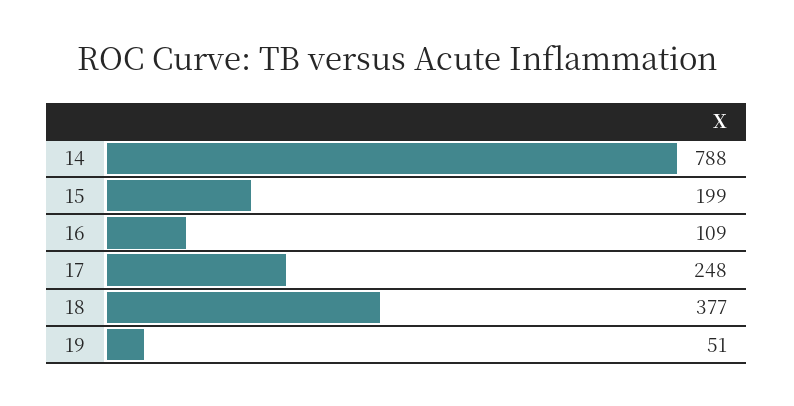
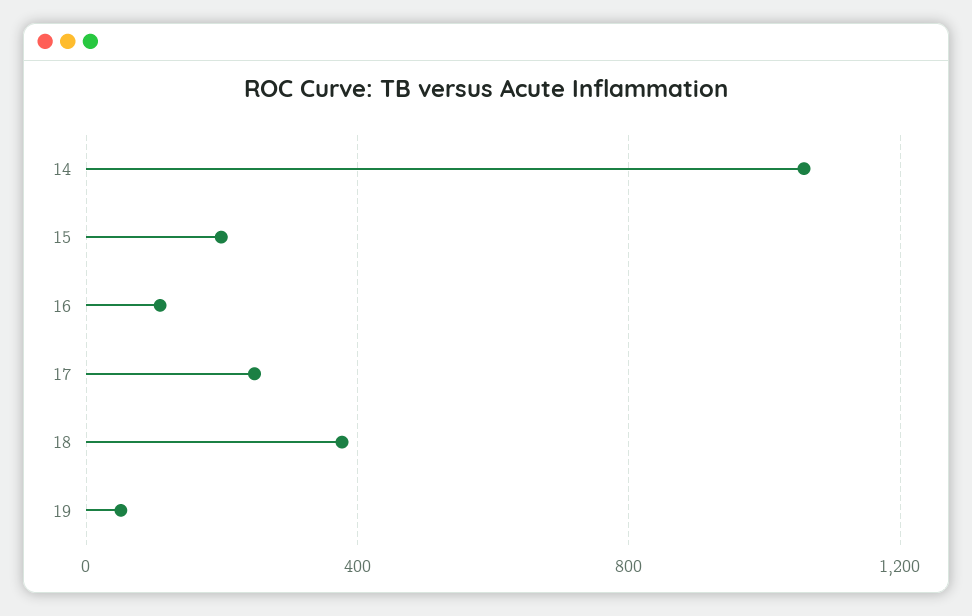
  {
-   "14": 788,
+   "14": 1050,
    "15": 199,
    "16": 109,
    "17": 248,
    "18": 377,
    "19": 51
  }

